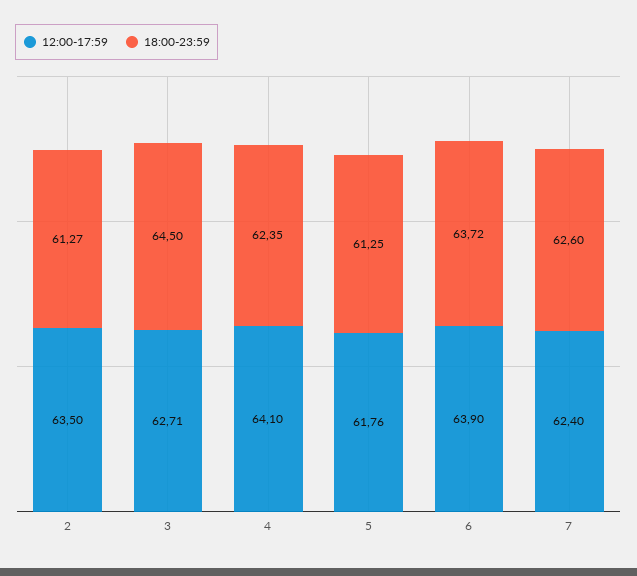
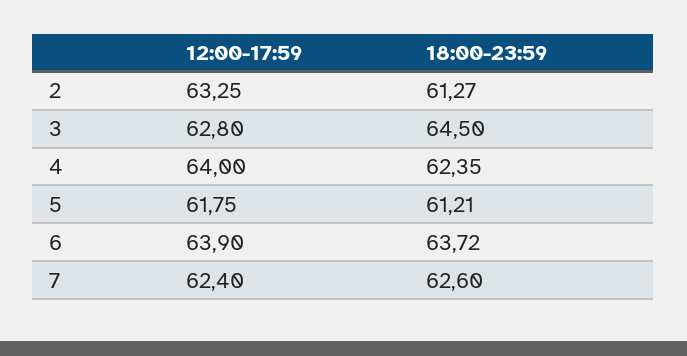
  {
    "12:00-17:59": {
-     "2": 63.5,
+     "2": 63.25,
-     "3": 62.71,
+     "3": 62.8,
-     "4": 64.1,
+     "4": 64,
-     "5": 61.76,
+     "5": 61.75,
      "6": 63.9,
      "7": 62.4
    },
    "18:00-23:59": {
      "2": 61.27,
      "3": 64.5,
      "4": 62.35,
-     "5": 61.25,
+     "5": 61.21,
      "6": 63.72,
      "7": 62.6
    }
  }

